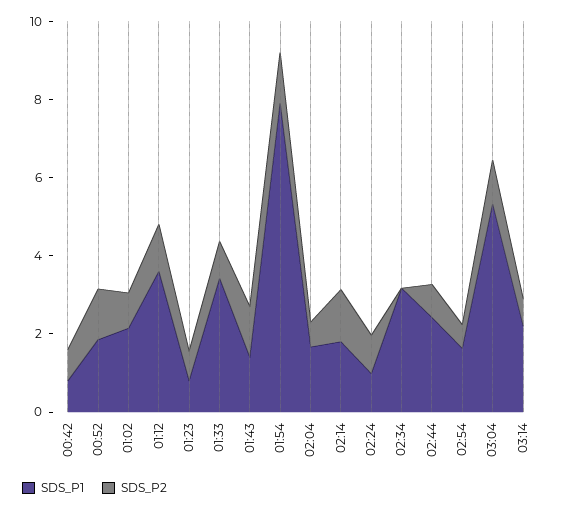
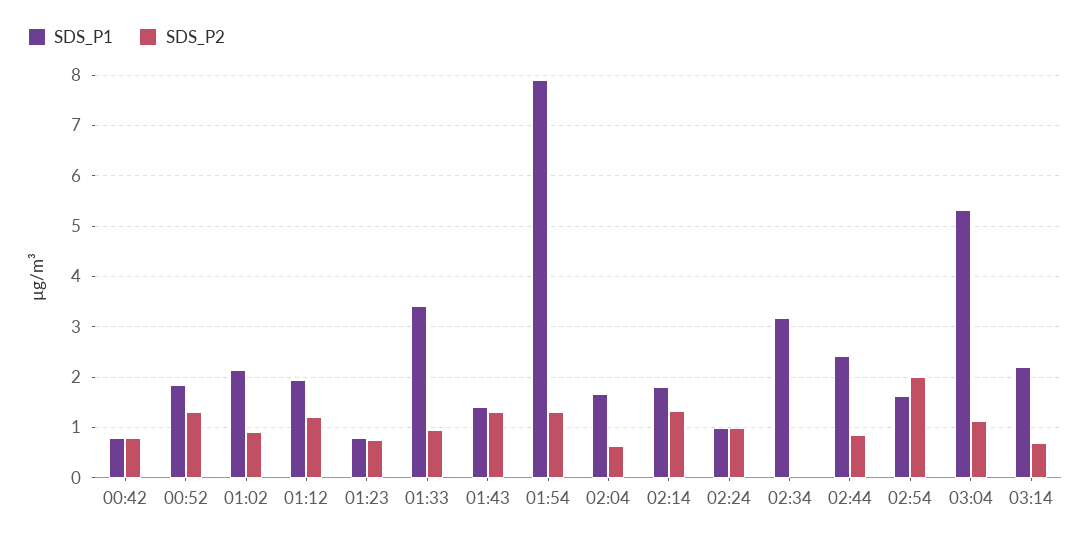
  {
    "SDS_P1": {
      "00:42": 0.8,
      "00:52": 1.8,
      "01:02": 2.2,
-     "01:12": 3.5,
+     "01:12": 2,
      "01:23": 0.8,
      "01:33": 3.4,
      "01:43": 1.4,
      "01:54": 8,
      "02:04": 1.6,
      "02:14": 1.8,
      "02:24": 1,
      "02:34": 3.2,
      "02:44": 2.4,
      "02:54": 1.6,
      "03:04": 5.4,
      "03:14": 2.2
    },
    "SDS_P2": {
      "00:42": 0.8,
      "00:52": 1.4,
      "01:02": 1,
      "01:12": 1.2,
      "01:23": 0.8,
      "01:33": 1,
      "01:43": 1.4,
      "01:54": 1.4,
      "02:04": 0.6,
      "02:14": 1.4,
      "02:24": 1,
      "02:34": 0,
      "02:44": 0.8,
-     "02:54": 0.5,
+     "02:54": 2,
      "03:04": 1.2,
      "03:14": 0.8
    }
  }

